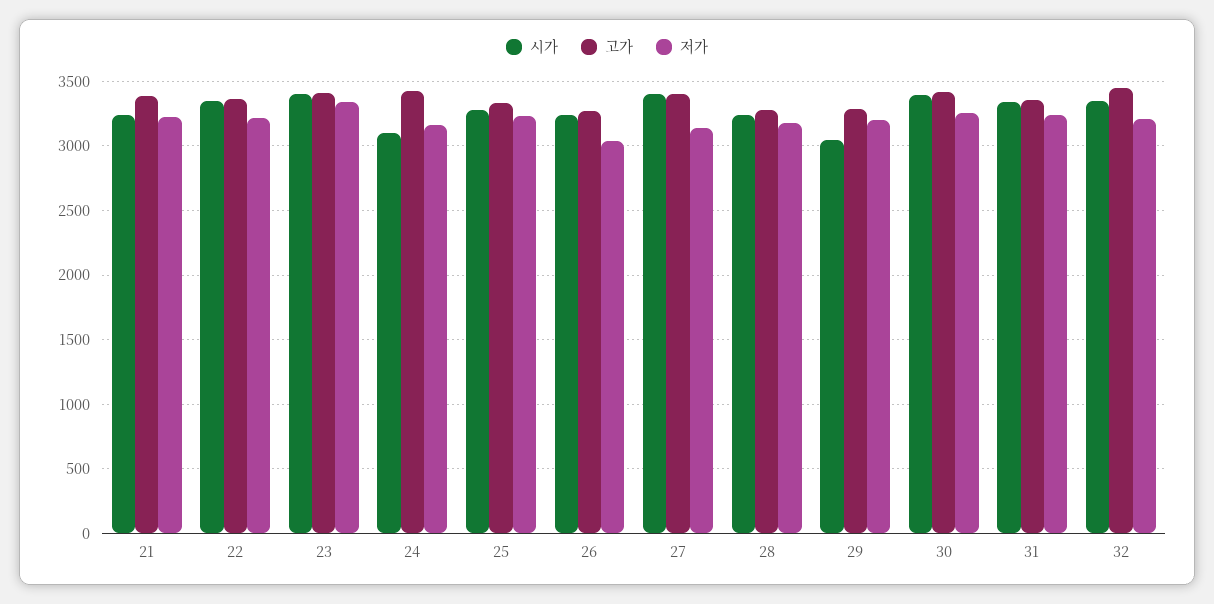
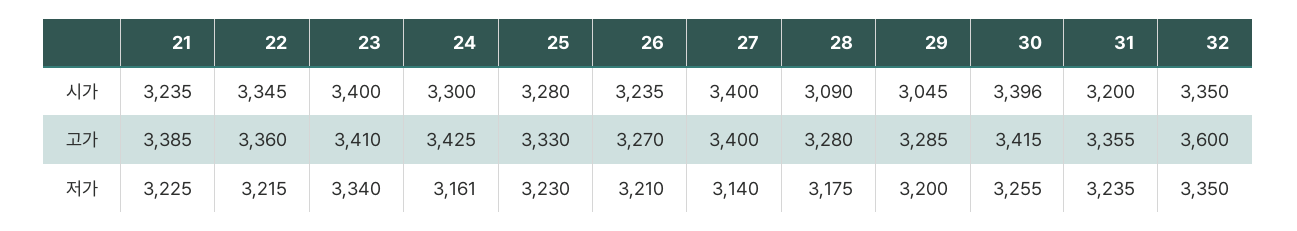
  {
    "시가": {
      "21": 3235,
      "22": 3345,
      "23": 3400,
-     "24": 3100,
+     "24": 3300,
      "25": 3280,
      "26": 3235,
      "27": 3400,
-     "28": 3250,
+     "28": 3090,
      "29": 3045,
      "30": 3396,
-     "31": 3350,
+     "31": 3200,
      "32": 3350
    },
    "고가": {
      "21": 3385,
      "22": 3360,
      "23": 3410,
      "24": 3425,
      "25": 3330,
      "26": 3270,
      "27": 3400,
      "28": 3280,
      "29": 3285,
      "30": 3415,
      "31": 3355,
-     "32": 3450
+     "32": 3600
    },
    "저가": {
      "21": 3225,
      "22": 3215,
      "23": 3340,
      "24": 3161,
      "25": 3230,
-     "26": 3050,
+     "26": 3210,
      "27": 3140,
      "28": 3175,
      "29": 3200,
      "30": 3255,
      "31": 3235,
-     "32": 3200
+     "32": 3350
    }
  }

